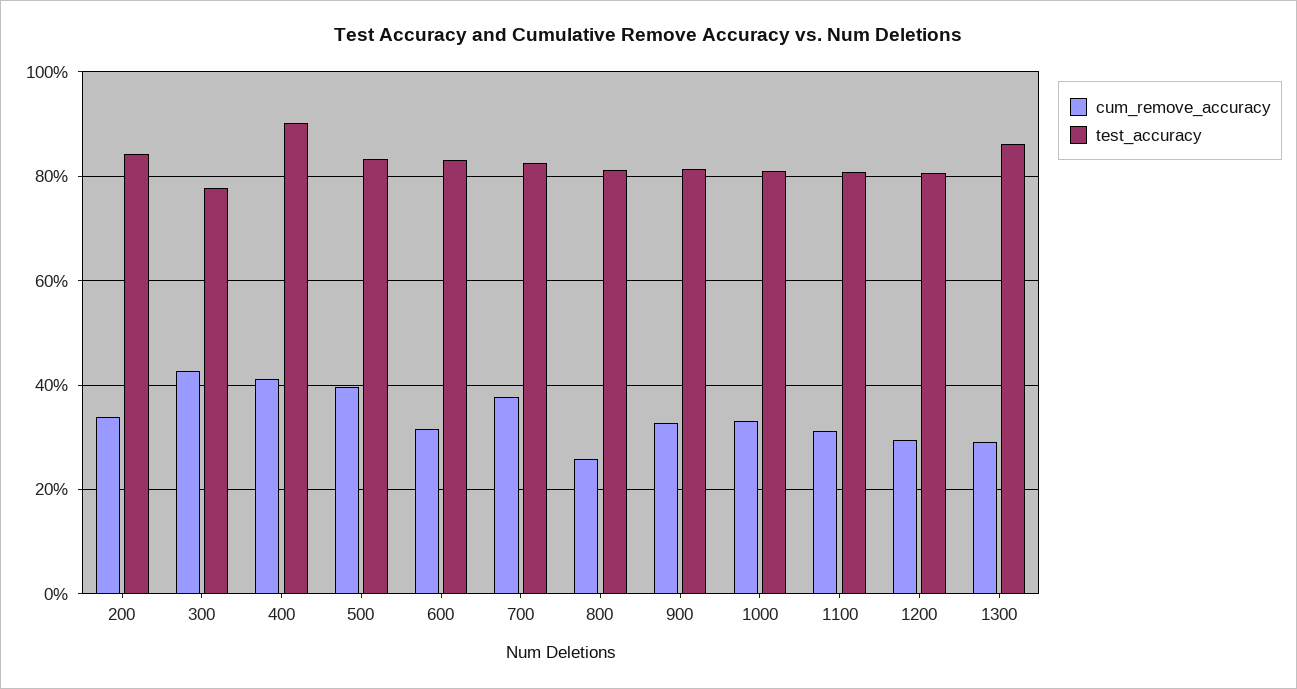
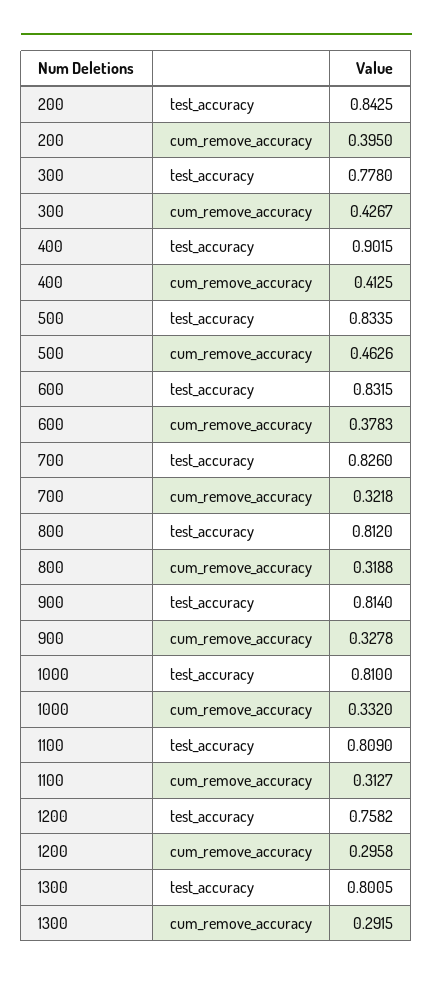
  {
    "cum_remove_accuracy": {
-     "200": 0.34,
+     "200": 0.395,
      "300": 0.4267,
      "400": 0.4125,
-     "500": 0.4,
+     "500": 0.4626,
-     "600": 0.32,
+     "600": 0.3783,
-     "700": 0.38,
+     "700": 0.3218,
-     "800": 0.26,
+     "800": 0.3188,
      "900": 0.3278,
      "1000": 0.332,
      "1100": 0.3127,
      "1200": 0.2958,
      "1300": 0.2915
    },
    "test_accuracy": {
      "200": 0.8425,
      "300": 0.778,
      "400": 0.9015,
      "500": 0.8335,
      "600": 0.8315,
      "700": 0.826,
      "800": 0.812,
      "900": 0.814,
      "1000": 0.81,
      "1100": 0.809,
-     "1200": 0.8,
+     "1200": 0.7582,
-     "1300": 0.86
+     "1300": 0.8005
    }
  }

